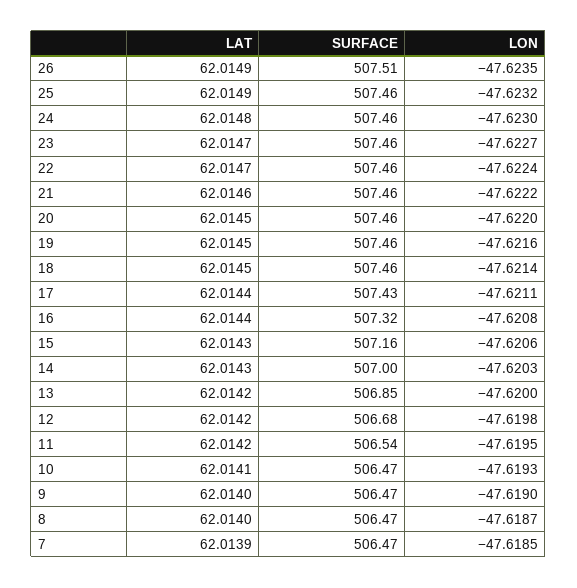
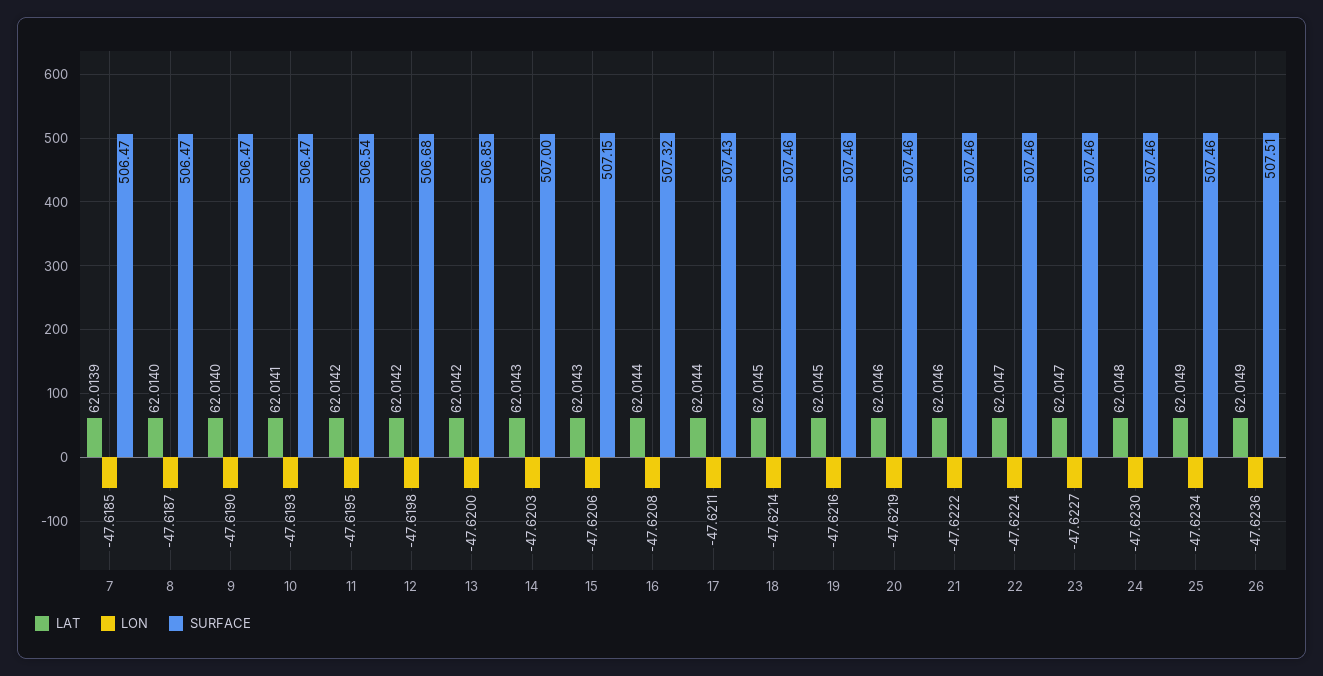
  {
    "LAT": {
      "26": 62.0149,
      "25": 62.0149,
      "24": 62.0148,
      "23": 62.0147,
      "22": 62.0147,
      "21": 62.0146,
-     "20": 62.0145,
+     "20": 62.0146,
      "19": 62.0145,
      "18": 62.0145,
      "17": 62.0144,
      "16": 62.0144,
      "15": 62.0143,
      "14": 62.0143,
      "13": 62.0142,
      "12": 62.0142,
      "11": 62.0142,
      "10": 62.0141,
      "9": 62.014,
      "8": 62.014,
      "7": 62.0139
    },
    "SURFACE": {
      "26": 507.51,
      "25": 507.46,
      "24": 507.46,
      "23": 507.46,
      "22": 507.46,
      "21": 507.46,
      "20": 507.46,
      "19": 507.46,
      "18": 507.46,
      "17": 507.43,
      "16": 507.32,
-     "15": 507.16,
+     "15": 507.15,
      "14": 507,
      "13": 506.85,
      "12": 506.68,
      "11": 506.54,
      "10": 506.47,
      "9": 506.47,
      "8": 506.47,
      "7": 506.47
    },
    "LON": {
-     "26": -47.6235,
+     "26": -47.6236,
-     "25": -47.6232,
+     "25": -47.6234,
      "24": -47.623,
      "23": -47.6227,
      "22": -47.6224,
      "21": -47.6222,
-     "20": -47.622,
+     "20": -47.6219,
      "19": -47.6216,
      "18": -47.6214,
      "17": -47.6211,
      "16": -47.6208,
      "15": -47.6206,
      "14": -47.6203,
      "13": -47.62,
      "12": -47.6198,
      "11": -47.6195,
      "10": -47.6193,
      "9": -47.619,
      "8": -47.6187,
      "7": -47.6185
    }
  }

